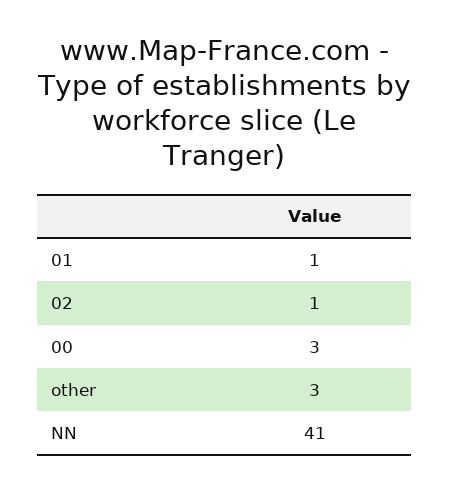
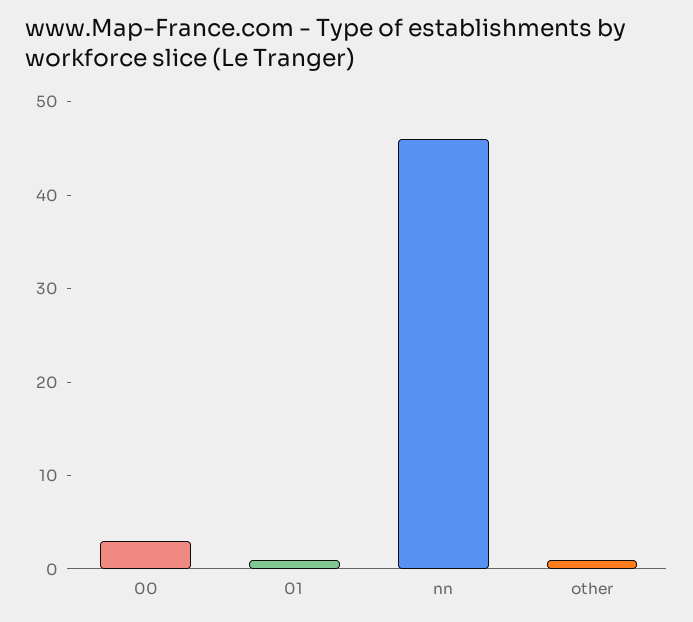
  {
    "01": 1,
-   "02": 1,
    "00": 3,
-   "other": 3,
+   "other": 1,
-   "NN": 41
+   "NN": 46
  }

